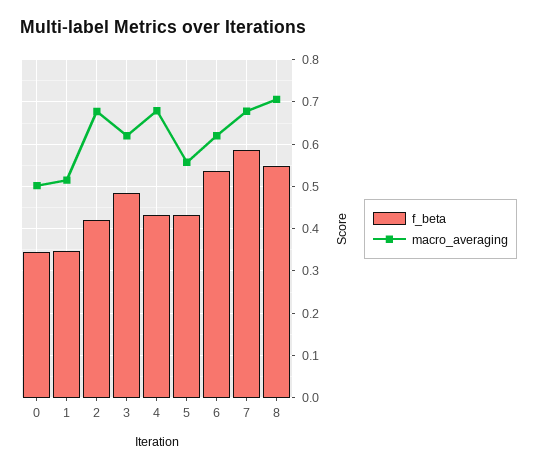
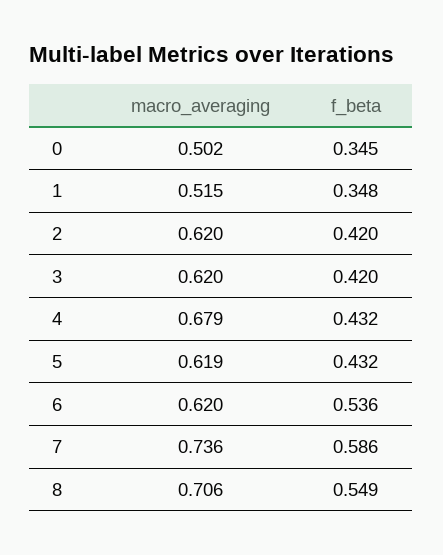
  {
    "f_beta": {
      "0": 0.345,
      "1": 0.348,
      "2": 0.42,
-     "3": 0.48,
+     "3": 0.42,
      "4": 0.432,
      "5": 0.432,
      "6": 0.536,
      "7": 0.586,
      "8": 0.549
    },
    "macro_averaging": {
      "0": 0.502,
      "1": 0.515,
-     "2": 0.68,
+     "2": 0.62,
      "3": 0.62,
      "4": 0.679,
-     "5": 0.56,
+     "5": 0.619,
      "6": 0.62,
-     "7": 0.68,
+     "7": 0.736,
      "8": 0.706
    }
  }

